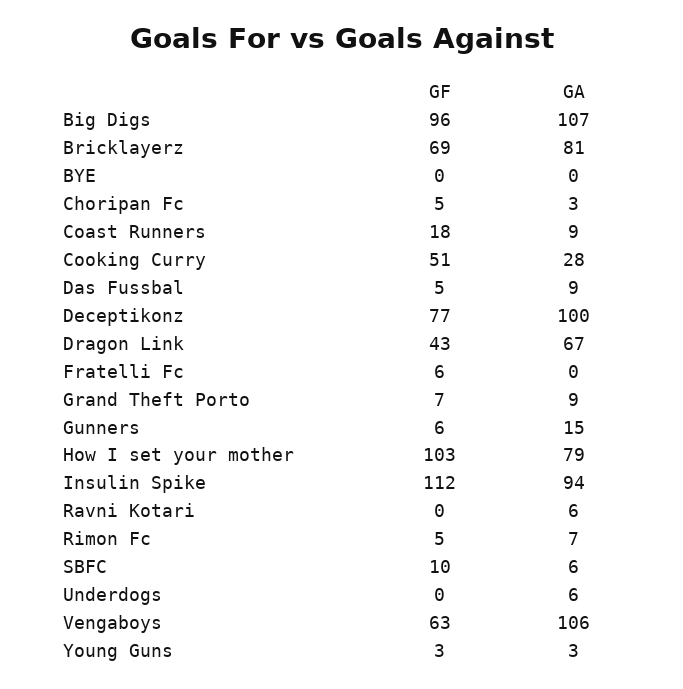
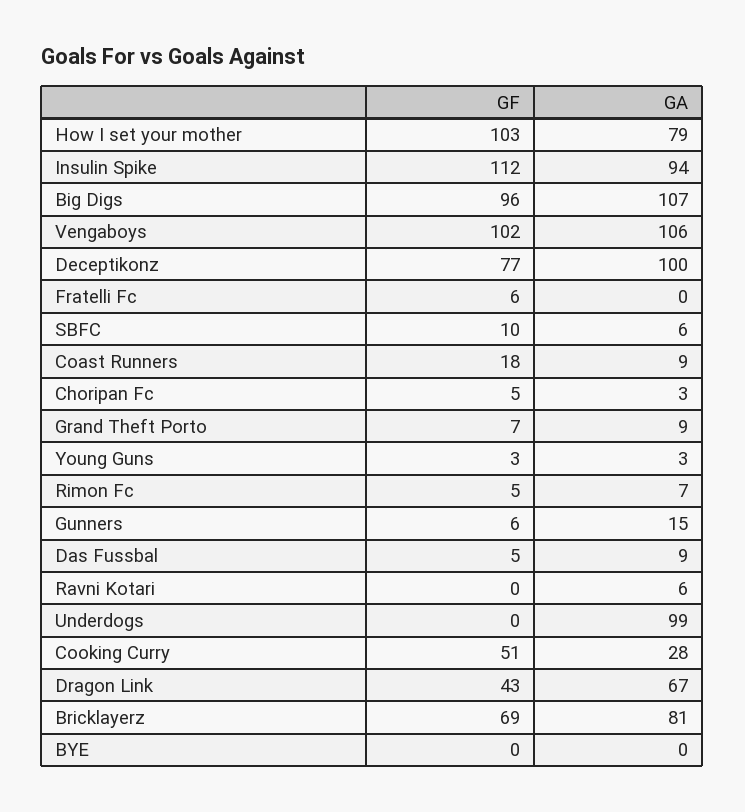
  {
    "GF": {
      "Big Digs": 96,
      "Bricklayerz": 69,
      "BYE": 0,
      "Choripan Fc": 5,
      "Coast Runners": 18,
      "Cooking Curry": 51,
      "Das Fussbal": 5,
      "Deceptikonz": 77,
      "Dragon Link": 43,
      "Fratelli Fc": 6,
      "Grand Theft Porto": 7,
      "Gunners": 6,
      "How I set your mother": 103,
      "Insulin Spike": 112,
      "Ravni Kotari": 0,
      "Rimon Fc": 5,
      "SBFC": 10,
      "Underdogs": 0,
-     "Vengaboys": 63,
+     "Vengaboys": 102,
      "Young Guns": 3
    },
    "GA": {
      "Big Digs": 107,
      "Bricklayerz": 81,
      "BYE": 0,
      "Choripan Fc": 3,
      "Coast Runners": 9,
      "Cooking Curry": 28,
      "Das Fussbal": 9,
      "Deceptikonz": 100,
      "Dragon Link": 67,
      "Fratelli Fc": 0,
      "Grand Theft Porto": 9,
      "Gunners": 15,
      "How I set your mother": 79,
      "Insulin Spike": 94,
      "Ravni Kotari": 6,
      "Rimon Fc": 7,
      "SBFC": 6,
-     "Underdogs": 6,
+     "Underdogs": 99,
      "Vengaboys": 106,
      "Young Guns": 3
    }
  }

